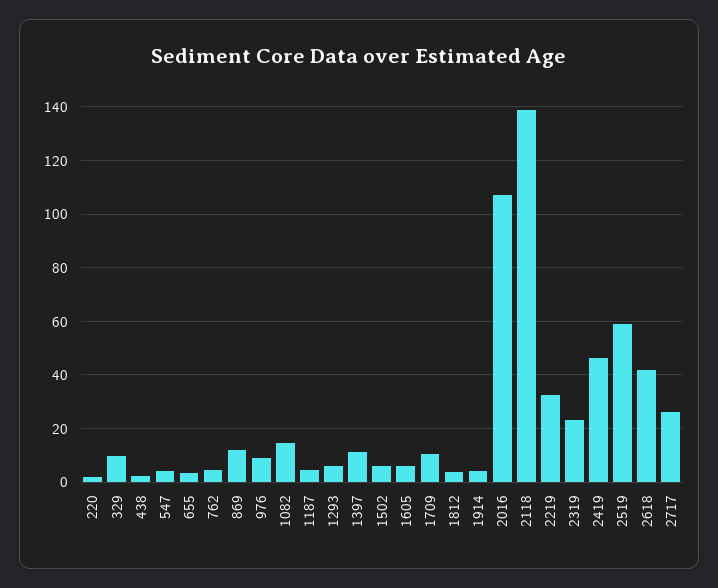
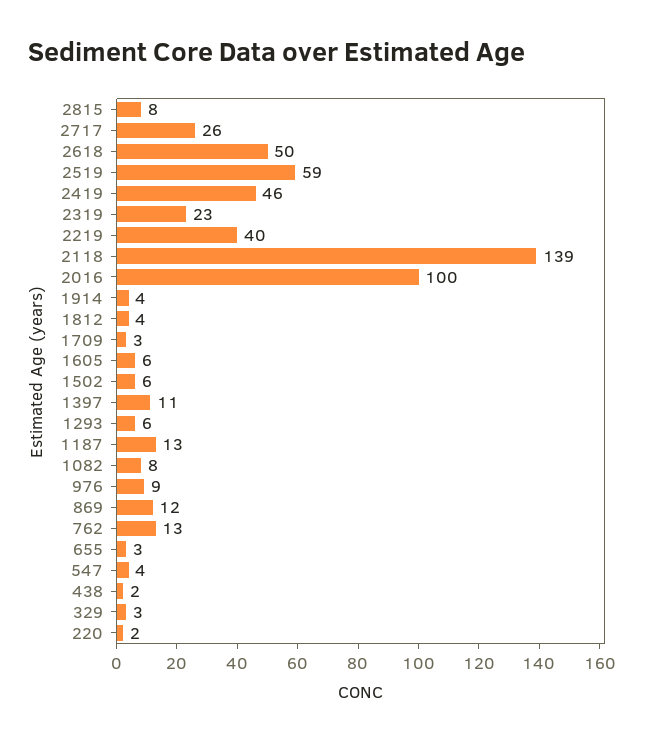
  {
    "220": 2,
-   "329": 10,
+   "329": 3,
    "438": 2,
    "547": 4,
    "655": 3,
-   "762": 5,
+   "762": 13,
    "869": 12,
    "976": 9,
-   "1082": 15,
+   "1082": 8,
-   "1187": 5,
+   "1187": 13,
    "1293": 6,
    "1397": 11,
    "1502": 6,
    "1605": 6,
-   "1709": 10,
+   "1709": 3,
    "1812": 4,
    "1914": 4,
-   "2016": 107.5,
+   "2016": 100,
    "2118": 139,
-   "2219": 32.5,
+   "2219": 40,
    "2319": 23,
    "2419": 46,
    "2519": 59,
-   "2618": 42.5,
+   "2618": 50,
-   "2717": 26
+   "2717": 26,
+   "2815": 8
  }

